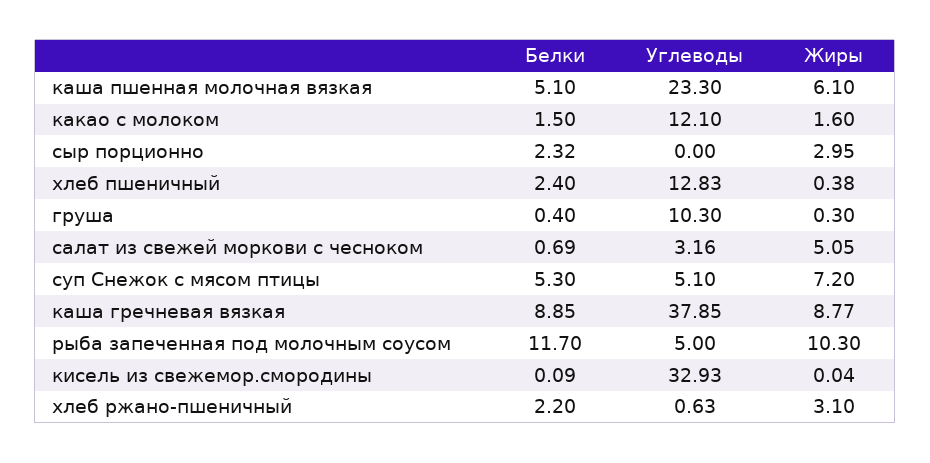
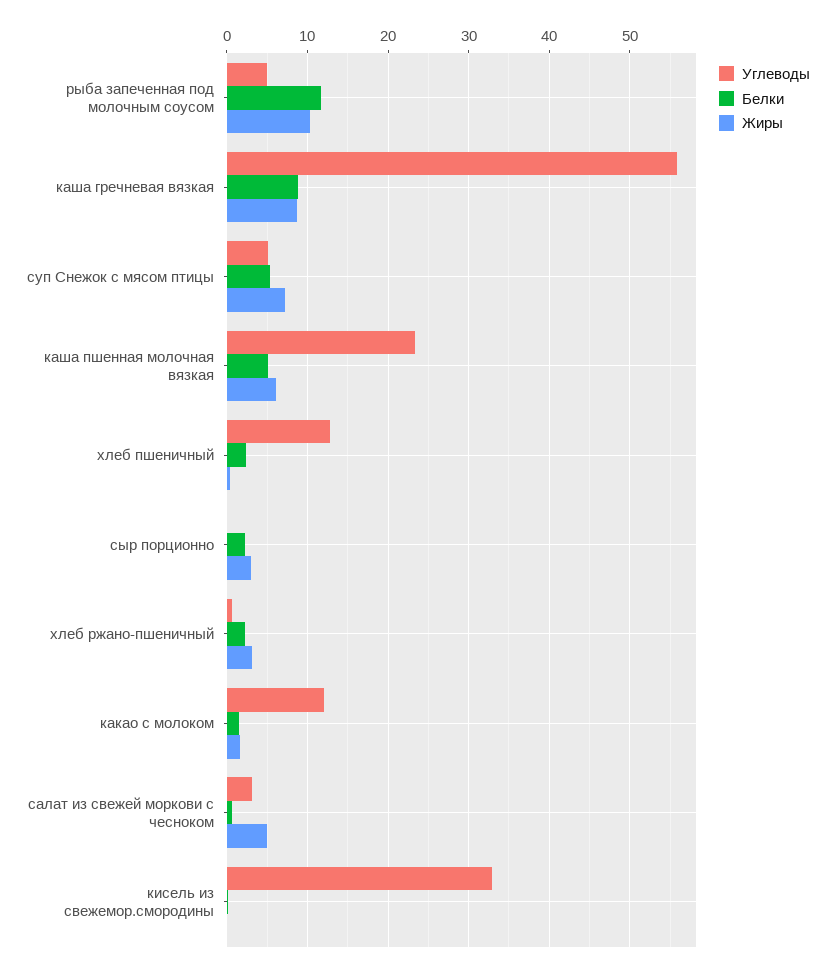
  {
    "Белки": {
      "каша пшенная молочная вязкая": 5.1,
      "какао с молоком": 1.5,
      "сыр порционно": 2.32,
      "хлеб пшеничный": 2.4,
-     "груша": 0.4,
      "салат из свежей моркови с чесноком": 0.69,
      "суп Снежок с мясом птицы": 5.3,
      "каша гречневая вязкая": 8.85,
      "рыба запеченная под молочным соусом": 11.7,
      "кисель из свежемор.смородины": 0.09,
      "хлеб ржано-пшеничный": 2.2
    },
    "Углеводы": {
      "каша пшенная молочная вязкая": 23.3,
      "какао с молоком": 12.1,
      "сыр порционно": 0,
      "хлеб пшеничный": 12.83,
-     "груша": 10.3,
      "салат из свежей моркови с чесноком": 3.16,
      "суп Снежок с мясом птицы": 5.1,
-     "каша гречневая вязкая": 37.85,
+     "каша гречневая вязкая": 56,
      "рыба запеченная под молочным соусом": 5,
      "кисель из свежемор.смородины": 32.93,
      "хлеб ржано-пшеничный": 0.63
    },
    "Жиры": {
      "каша пшенная молочная вязкая": 6.1,
      "какао с молоком": 1.6,
      "сыр порционно": 2.95,
      "хлеб пшеничный": 0.38,
-     "груша": 0.3,
      "салат из свежей моркови с чесноком": 5.05,
      "суп Снежок с мясом птицы": 7.2,
      "каша гречневая вязкая": 8.77,
      "рыба запеченная под молочным соусом": 10.3,
      "кисель из свежемор.смородины": 0.04,
      "хлеб ржано-пшеничный": 3.1
    }
  }

